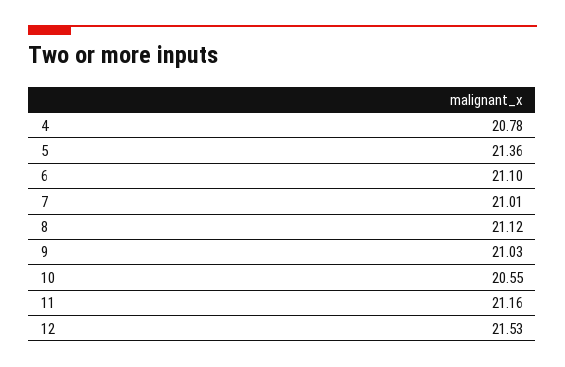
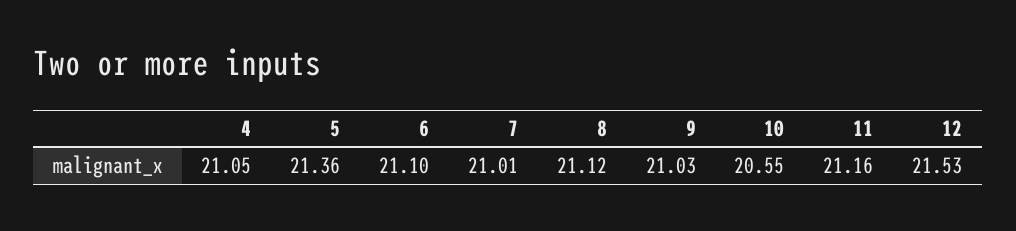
  {
-   "4": 20.78,
+   "4": 21.05,
    "5": 21.36,
    "6": 21.1,
    "7": 21.01,
    "8": 21.12,
    "9": 21.03,
    "10": 20.55,
    "11": 21.16,
    "12": 21.53
  }

